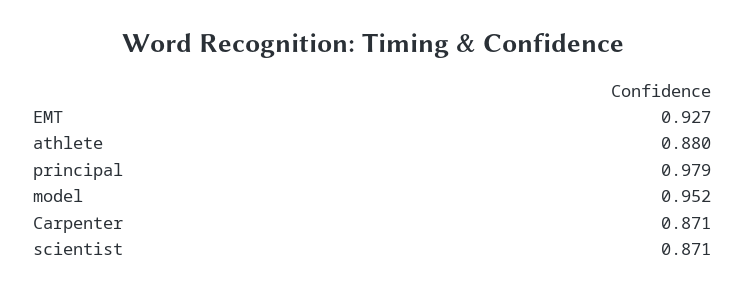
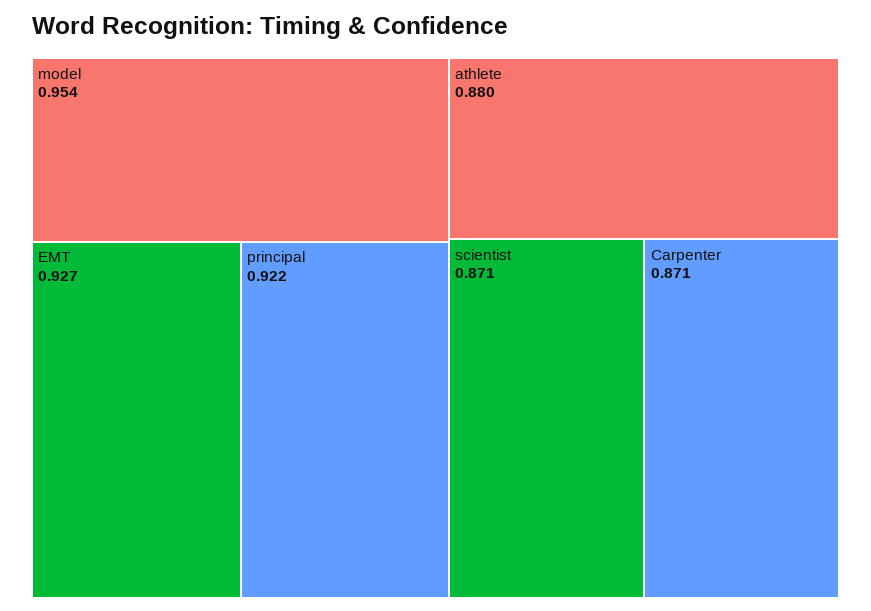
  {
    "EMT": 0.927,
    "athlete": 0.88,
-   "principal": 0.979,
+   "principal": 0.922,
-   "model": 0.952,
+   "model": 0.954,
    "Carpenter": 0.871,
    "scientist": 0.871
  }

